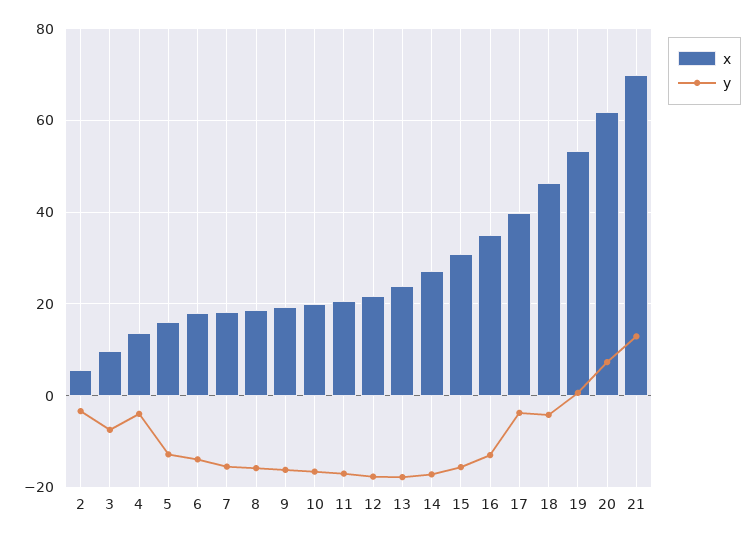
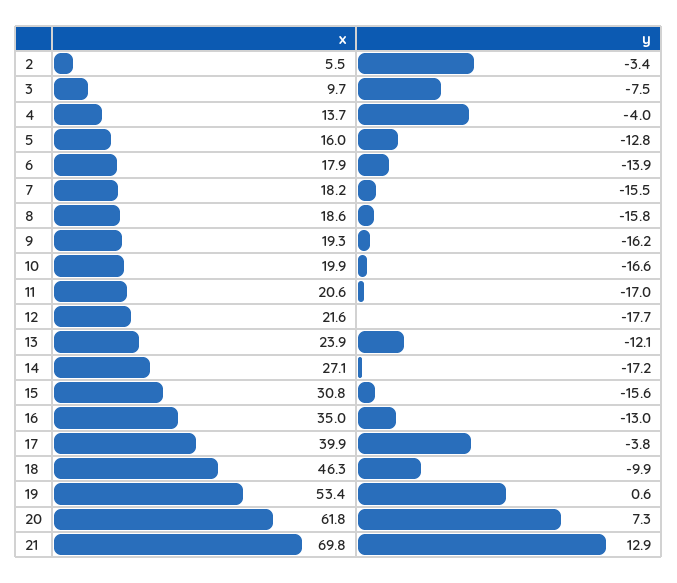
  {
    "x": {
      "2": 5.5,
      "3": 9.7,
      "4": 13.7,
      "5": 16,
      "6": 17.9,
      "7": 18.2,
      "8": 18.6,
      "9": 19.3,
      "10": 19.9,
      "11": 20.6,
      "12": 21.6,
      "13": 23.9,
      "14": 27.1,
      "15": 30.8,
      "16": 35,
      "17": 39.9,
      "18": 46.3,
      "19": 53.4,
      "20": 61.8,
      "21": 69.8
    },
    "y": {
      "2": -3.4,
      "3": -7.5,
      "4": -4,
      "5": -12.8,
      "6": -13.9,
      "7": -15.5,
      "8": -15.8,
      "9": -16.2,
      "10": -16.6,
      "11": -17,
      "12": -17.7,
-     "13": -18,
+     "13": -12.1,
      "14": -17.2,
      "15": -15.6,
      "16": -13,
      "17": -3.8,
-     "18": -4,
+     "18": -9.9,
      "19": 0.6,
      "20": 7.3,
      "21": 12.9
    }
  }

